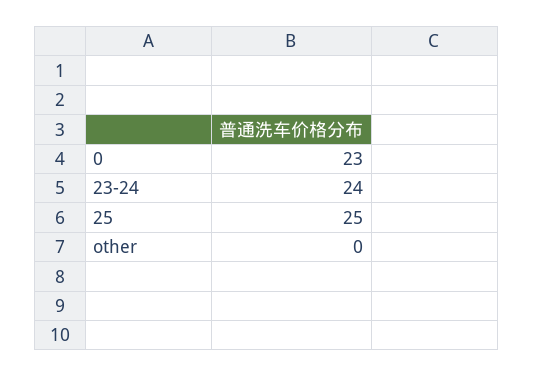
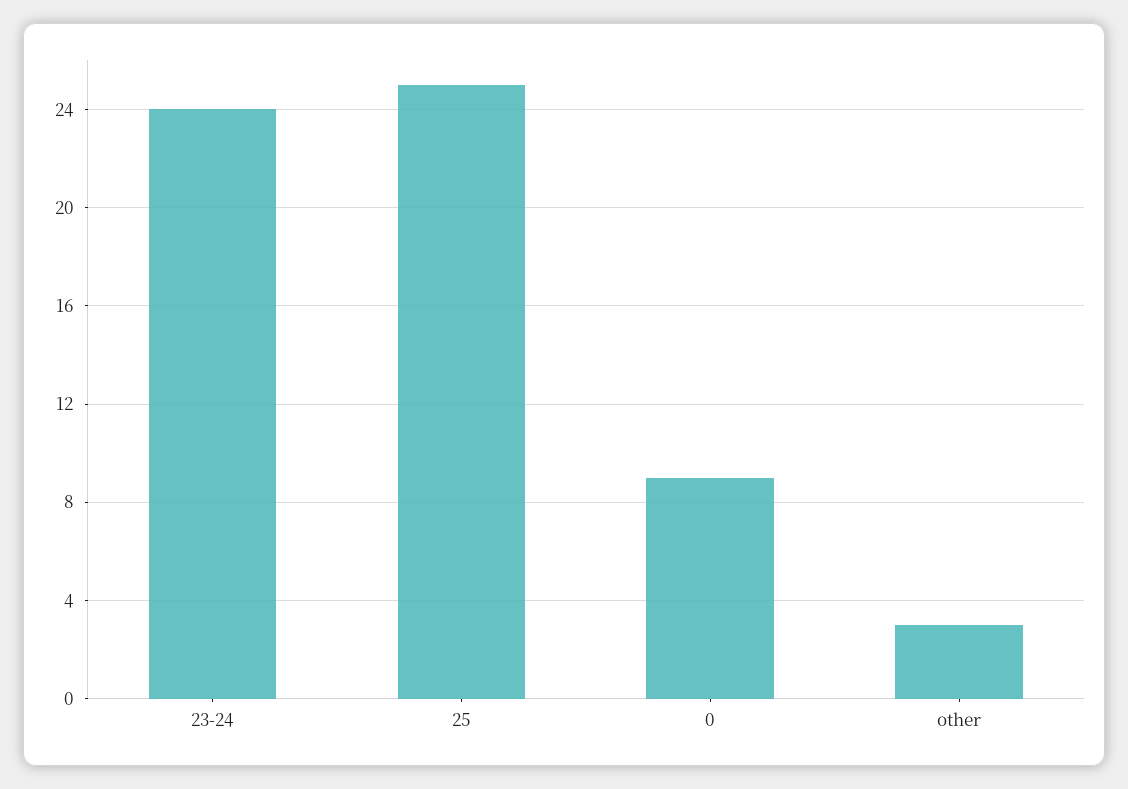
  {
-   "0": 23,
+   "0": 9,
    "23-24": 24,
    "25": 25,
-   "other": 0
+   "other": 3
  }

